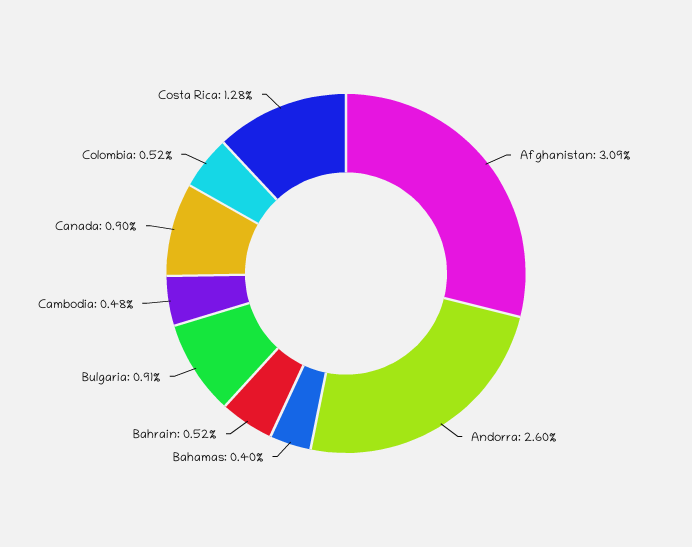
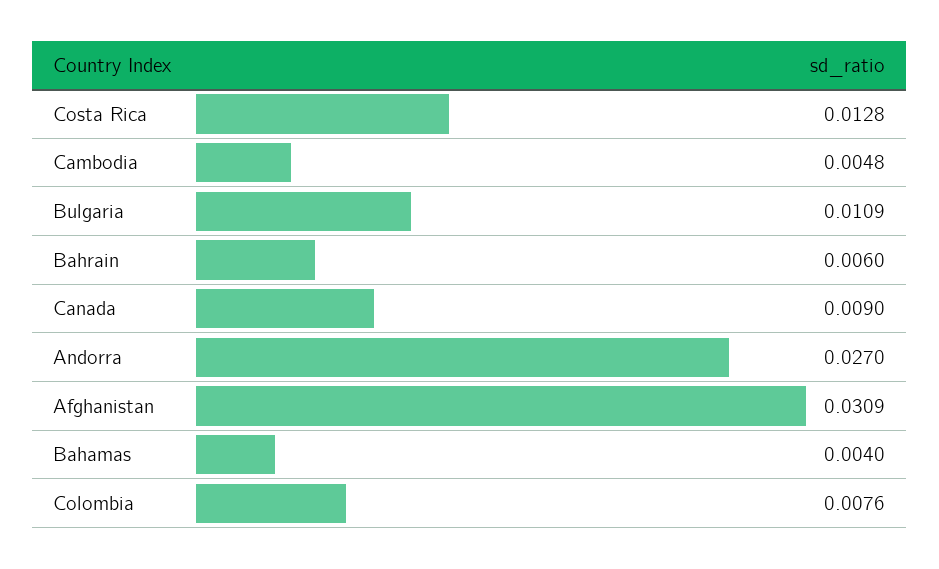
  {
    "Afghanistan": 0.0309,
-   "Andorra": 0.026,
+   "Andorra": 0.027,
    "Bahamas": 0.004,
-   "Bahrain": 0.0052,
+   "Bahrain": 0.006,
-   "Bulgaria": 0.0091,
+   "Bulgaria": 0.0109,
    "Cambodia": 0.0048,
    "Canada": 0.009,
-   "Colombia": 0.0052,
+   "Colombia": 0.0076,
    "Costa Rica": 0.0128
  }

